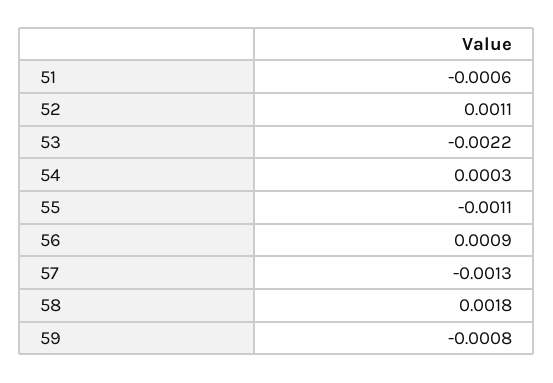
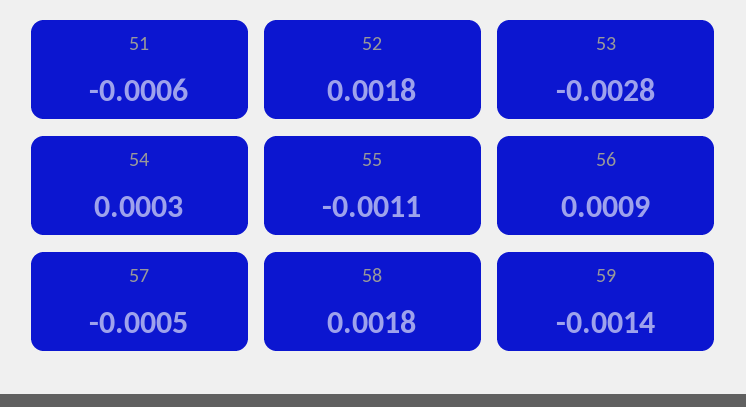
  {
    "51": -0.0006,
-   "52": 0.0011,
+   "52": 0.0018,
-   "53": -0.0022,
+   "53": -0.0028,
    "54": 0.0003,
    "55": -0.0011,
    "56": 0.0009,
-   "57": -0.0013,
+   "57": -0.0005,
    "58": 0.0018,
-   "59": -0.0008
+   "59": -0.0014
  }

